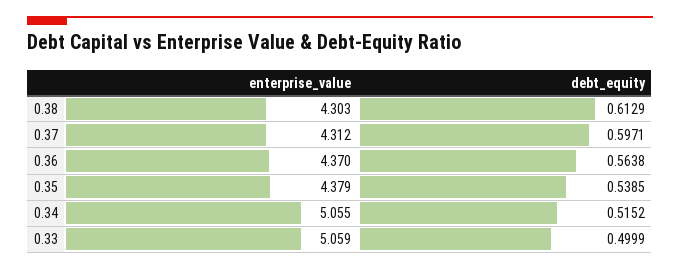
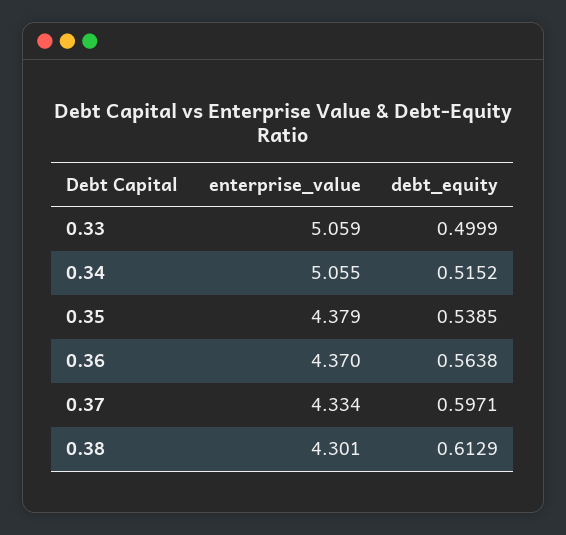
  {
    "enterprise_value": {
-     "0.38": 4.303,
+     "0.38": 4.301,
-     "0.37": 4.312,
+     "0.37": 4.334,
      "0.36": 4.37,
      "0.35": 4.379,
      "0.34": 5.055,
      "0.33": 5.059
    },
    "debt_equity": {
      "0.38": 0.6129,
      "0.37": 0.5971,
      "0.36": 0.5638,
      "0.35": 0.5385,
      "0.34": 0.5152,
      "0.33": 0.4999
    }
  }

